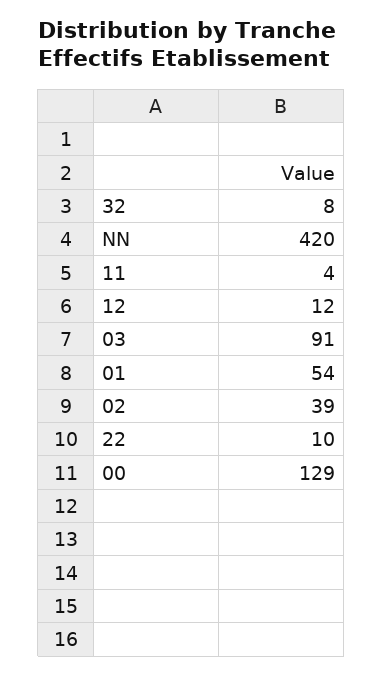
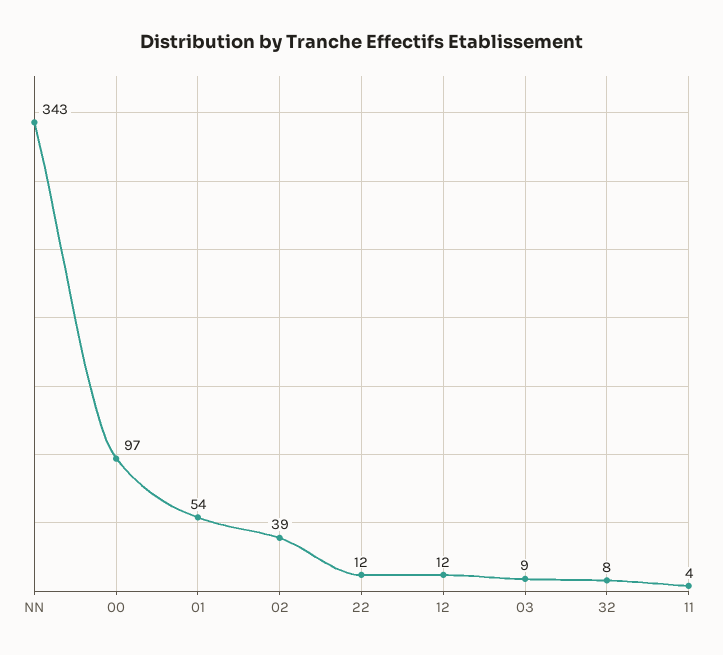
  {
    "32": 8,
-   "NN": 420,
+   "NN": 343,
    "11": 4,
    "12": 12,
-   "03": 91,
+   "03": 9,
    "01": 54,
    "02": 39,
-   "22": 10,
+   "22": 12,
-   "00": 129
+   "00": 97
  }

